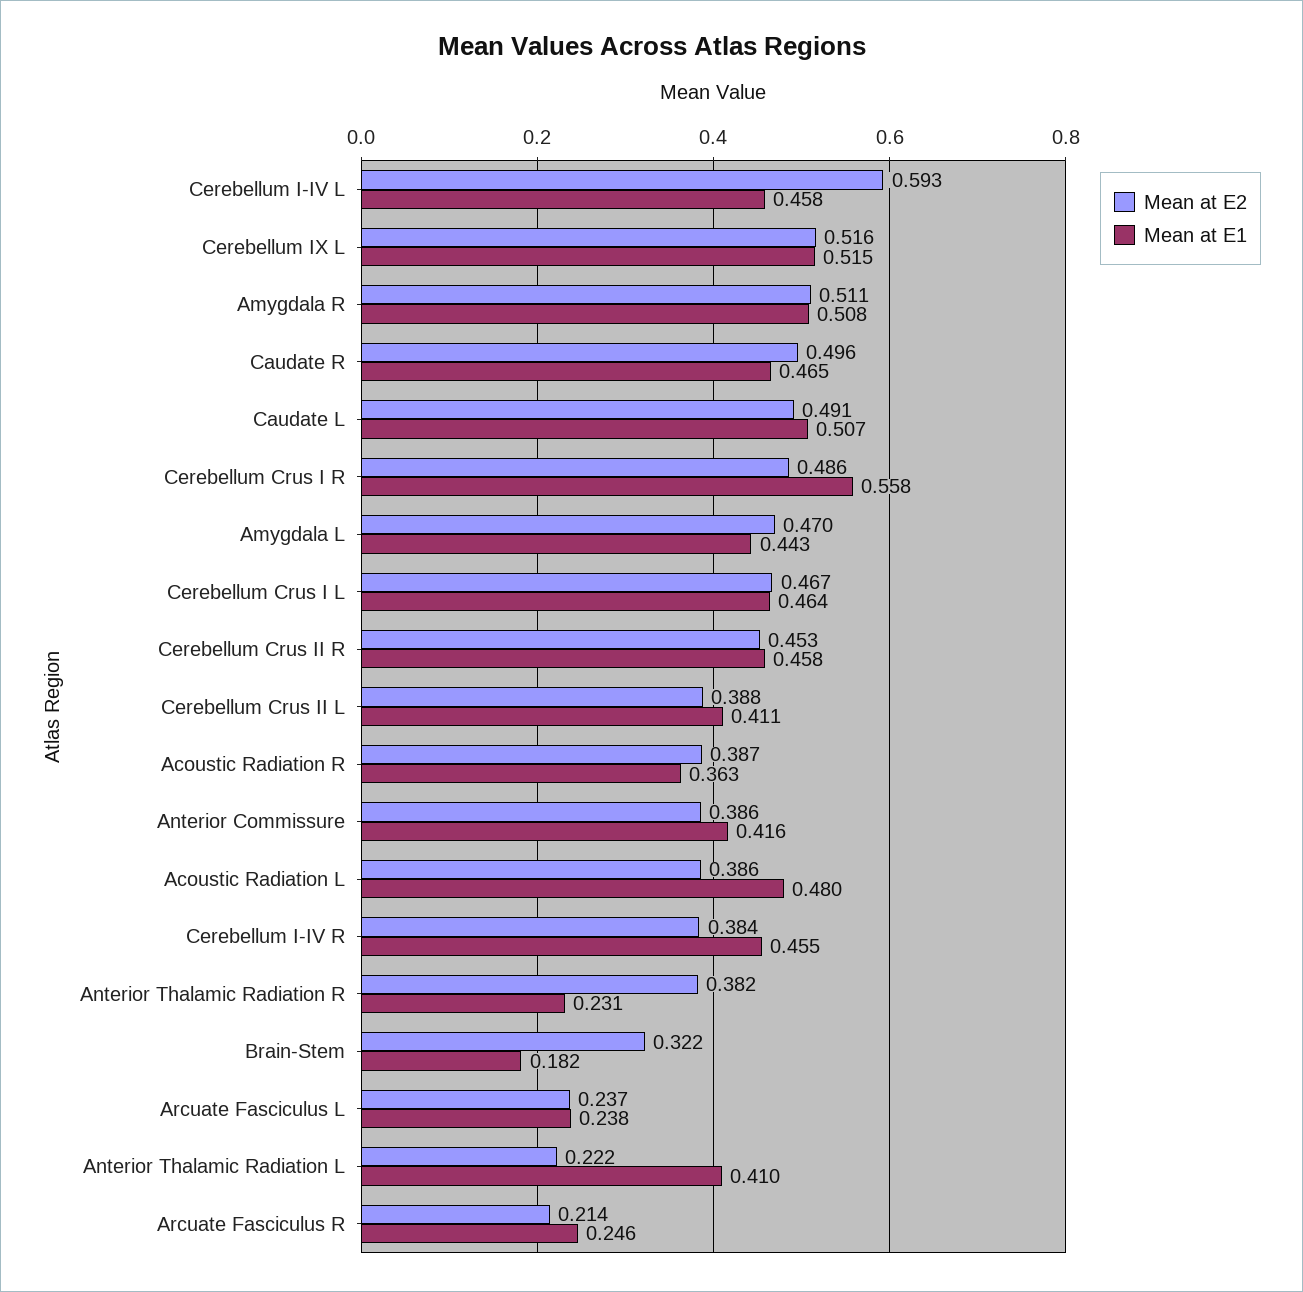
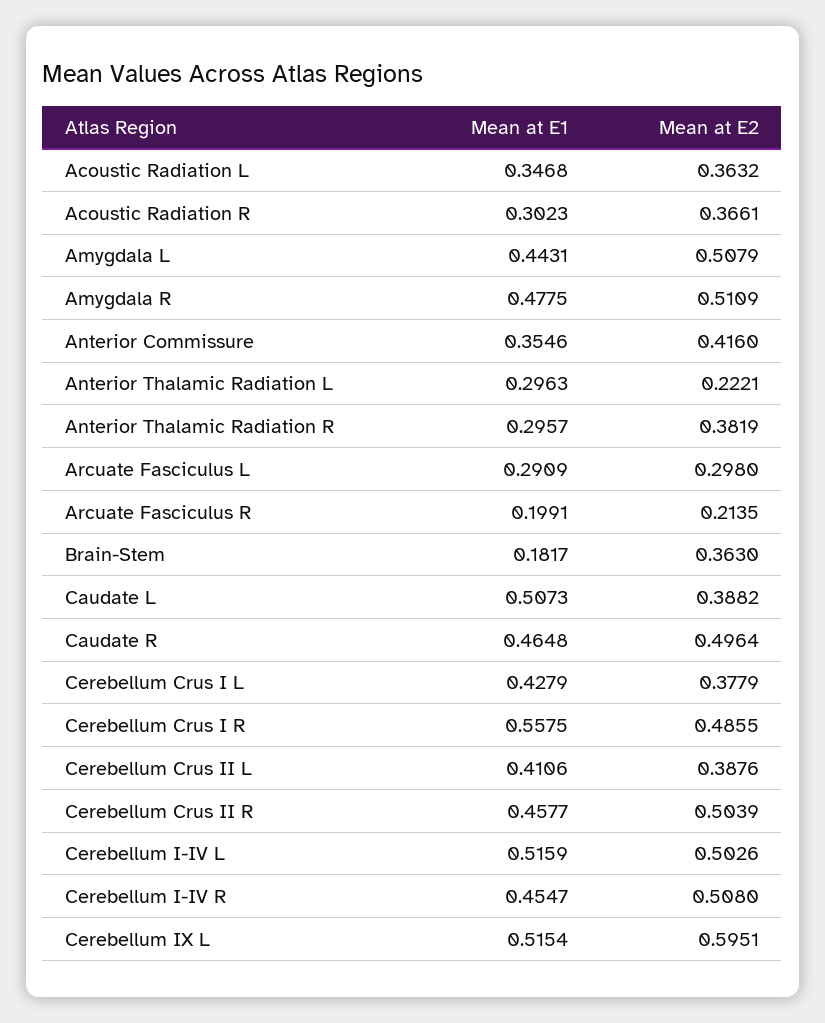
  {
    "Mean at E2": {
-     "Cerebellum I-IV L": 0.593,
+     "Cerebellum I-IV L": 0.5026,
-     "Cerebellum IX L": 0.516,
+     "Cerebellum IX L": 0.5951,
      "Amygdala R": 0.5109,
      "Caudate R": 0.4964,
-     "Caudate L": 0.491,
+     "Caudate L": 0.3882,
      "Cerebellum Crus I R": 0.4855,
-     "Amygdala L": 0.47,
+     "Amygdala L": 0.5079,
-     "Cerebellum Crus I L": 0.467,
+     "Cerebellum Crus I L": 0.3779,
-     "Cerebellum Crus II R": 0.453,
+     "Cerebellum Crus II R": 0.5039,
      "Cerebellum Crus II L": 0.3876,
-     "Acoustic Radiation R": 0.387,
+     "Acoustic Radiation R": 0.3661,
-     "Anterior Commissure": 0.386,
+     "Anterior Commissure": 0.416,
-     "Acoustic Radiation L": 0.386,
+     "Acoustic Radiation L": 0.3632,
-     "Cerebellum I-IV R": 0.384,
+     "Cerebellum I-IV R": 0.508,
      "Anterior Thalamic Radiation R": 0.3819,
-     "Brain-Stem": 0.322,
+     "Brain-Stem": 0.363,
-     "Arcuate Fasciculus L": 0.237,
+     "Arcuate Fasciculus L": 0.298,
      "Anterior Thalamic Radiation L": 0.2221,
      "Arcuate Fasciculus R": 0.2135
    },
    "Mean at E1": {
-     "Cerebellum I-IV L": 0.458,
+     "Cerebellum I-IV L": 0.5159,
      "Cerebellum IX L": 0.5154,
-     "Amygdala R": 0.508,
+     "Amygdala R": 0.4775,
      "Caudate R": 0.4648,
      "Caudate L": 0.5073,
      "Cerebellum Crus I R": 0.5575,
      "Amygdala L": 0.4431,
-     "Cerebellum Crus I L": 0.464,
+     "Cerebellum Crus I L": 0.4279,
      "Cerebellum Crus II R": 0.4577,
      "Cerebellum Crus II L": 0.4106,
-     "Acoustic Radiation R": 0.363,
+     "Acoustic Radiation R": 0.3023,
-     "Anterior Commissure": 0.416,
+     "Anterior Commissure": 0.3546,
-     "Acoustic Radiation L": 0.48,
+     "Acoustic Radiation L": 0.3468,
      "Cerebellum I-IV R": 0.4547,
-     "Anterior Thalamic Radiation R": 0.231,
+     "Anterior Thalamic Radiation R": 0.2957,
      "Brain-Stem": 0.1817,
-     "Arcuate Fasciculus L": 0.238,
+     "Arcuate Fasciculus L": 0.2909,
-     "Anterior Thalamic Radiation L": 0.41,
+     "Anterior Thalamic Radiation L": 0.2963,
-     "Arcuate Fasciculus R": 0.246
+     "Arcuate Fasciculus R": 0.1991
    }
  }

